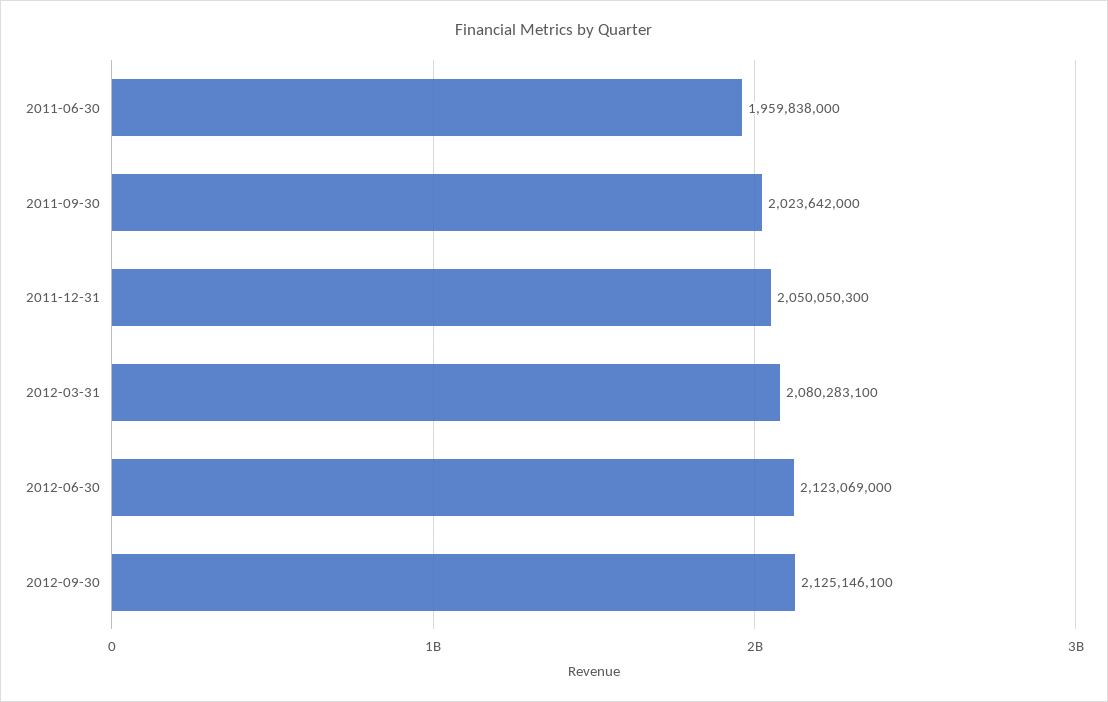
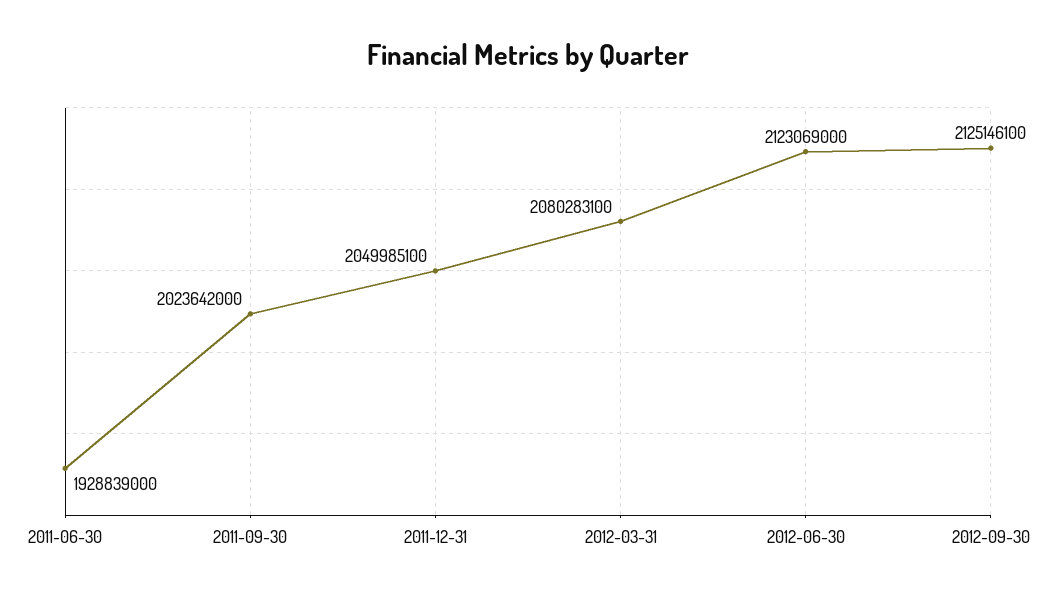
  {
-   "2011-06-30": 1959838000,
+   "2011-06-30": 1928839000,
    "2011-09-30": 2023642000,
-   "2011-12-31": 2050050300,
+   "2011-12-31": 2049985100,
    "2012-03-31": 2080283100,
    "2012-06-30": 2123069000,
    "2012-09-30": 2125146100
  }

